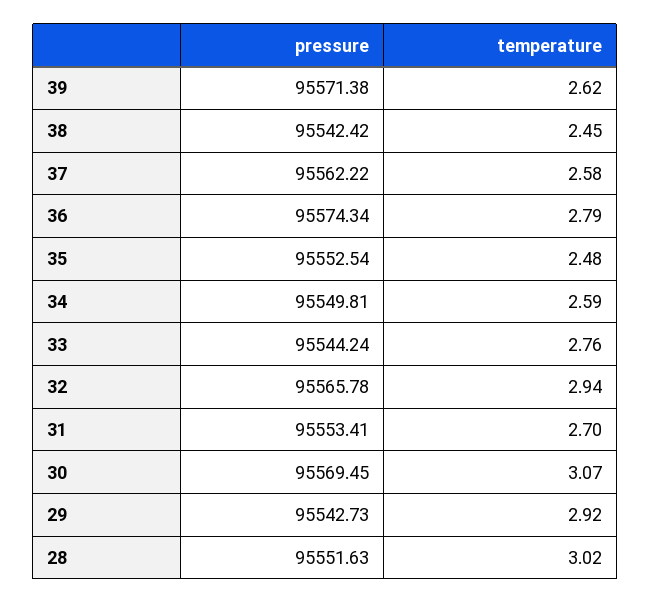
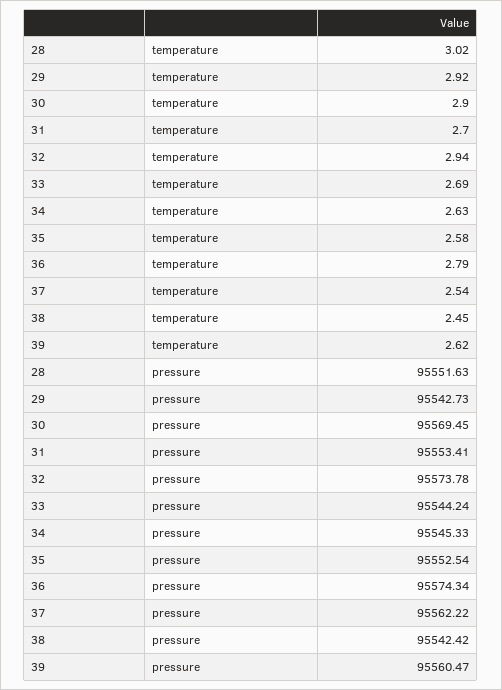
  {
    "pressure": {
-     "39": 95571.38,
+     "39": 95560.47,
      "38": 95542.42,
      "37": 95562.22,
      "36": 95574.34,
      "35": 95552.54,
-     "34": 95549.81,
+     "34": 95545.33,
      "33": 95544.24,
-     "32": 95565.78,
+     "32": 95573.78,
      "31": 95553.41,
      "30": 95569.45,
      "29": 95542.73,
      "28": 95551.63
    },
    "temperature": {
      "39": 2.62,
      "38": 2.45,
-     "37": 2.58,
+     "37": 2.54,
      "36": 2.79,
-     "35": 2.48,
+     "35": 2.58,
-     "34": 2.59,
+     "34": 2.63,
-     "33": 2.76,
+     "33": 2.69,
      "32": 2.94,
      "31": 2.7,
-     "30": 3.07,
+     "30": 2.9,
      "29": 2.92,
      "28": 3.02
    }
  }

